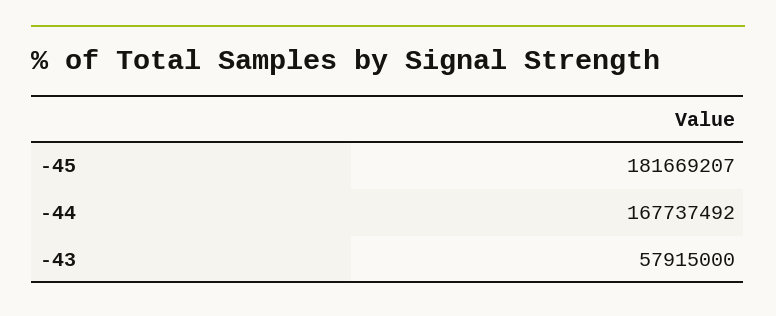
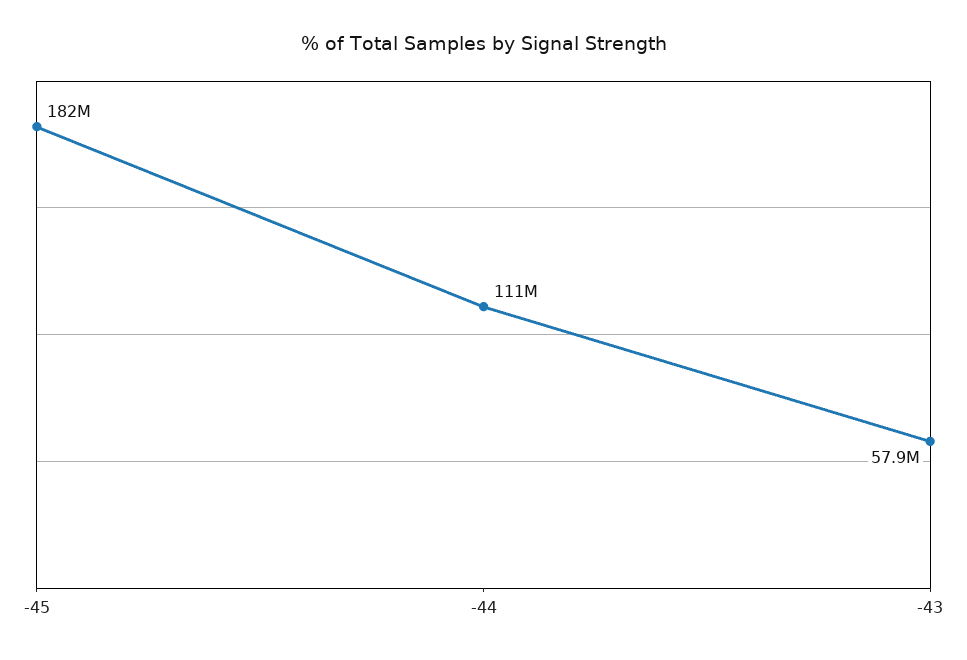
  {
    "-45": 181669207,
-   "-44": 167737492,
+   "-44": 111000000,
    "-43": 57915000
  }

